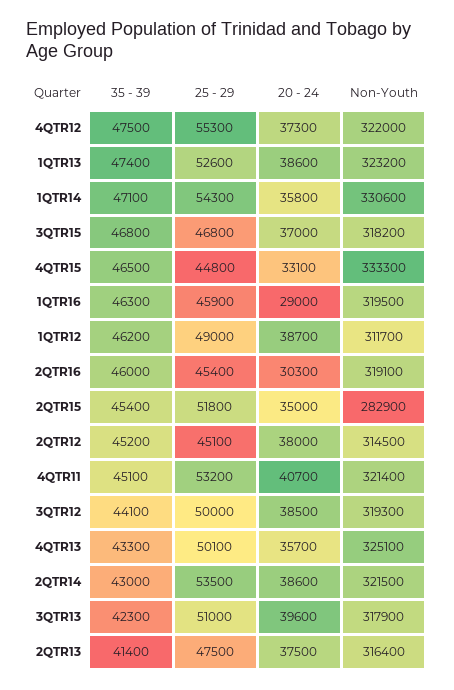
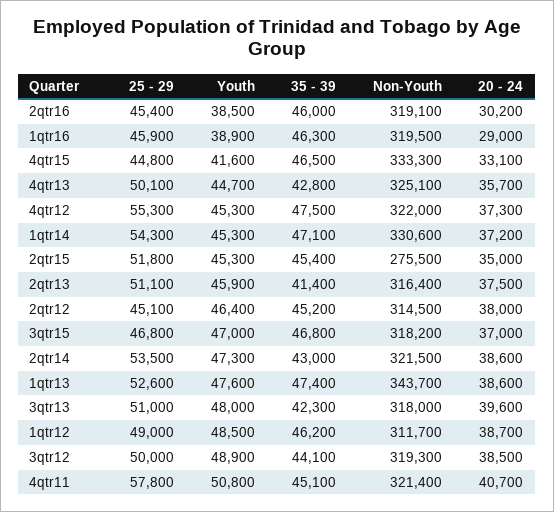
  {
    "35 - 39": {
      "4QTR12": 47500,
      "1QTR13": 47400,
      "1QTR14": 47100,
      "3QTR15": 46800,
      "4QTR15": 46500,
      "1QTR16": 46300,
      "1QTR12": 46200,
      "2QTR16": 46000,
      "2QTR15": 45400,
      "2QTR12": 45200,
      "4QTR11": 45100,
      "3QTR12": 44100,
-     "4QTR13": 43300,
+     "4QTR13": 42800,
      "2QTR14": 43000,
      "3QTR13": 42300,
      "2QTR13": 41400
    },
    "25 - 29": {
      "4QTR12": 55300,
      "1QTR13": 52600,
      "1QTR14": 54300,
      "3QTR15": 46800,
      "4QTR15": 44800,
      "1QTR16": 45900,
      "1QTR12": 49000,
      "2QTR16": 45400,
      "2QTR15": 51800,
      "2QTR12": 45100,
-     "4QTR11": 53200,
+     "4QTR11": 57800,
      "3QTR12": 50000,
      "4QTR13": 50100,
      "2QTR14": 53500,
      "3QTR13": 51000,
-     "2QTR13": 47500
+     "2QTR13": 51100
    },
    "20 - 24": {
      "4QTR12": 37300,
      "1QTR13": 38600,
-     "1QTR14": 35800,
+     "1QTR14": 37200,
      "3QTR15": 37000,
      "4QTR15": 33100,
      "1QTR16": 29000,
      "1QTR12": 38700,
-     "2QTR16": 30300,
+     "2QTR16": 30200,
      "2QTR15": 35000,
      "2QTR12": 38000,
      "4QTR11": 40700,
      "3QTR12": 38500,
      "4QTR13": 35700,
      "2QTR14": 38600,
      "3QTR13": 39600,
      "2QTR13": 37500
    },
    "Non-Youth": {
      "4QTR12": 322000,
-     "1QTR13": 323200,
+     "1QTR13": 343700,
      "1QTR14": 330600,
      "3QTR15": 318200,
      "4QTR15": 333300,
      "1QTR16": 319500,
      "1QTR12": 311700,
      "2QTR16": 319100,
-     "2QTR15": 282900,
+     "2QTR15": 275500,
      "2QTR12": 314500,
      "4QTR11": 321400,
      "3QTR12": 319300,
      "4QTR13": 325100,
      "2QTR14": 321500,
-     "3QTR13": 317900,
+     "3QTR13": 318000,
      "2QTR13": 316400
-   }
+   },
+   "Youth": {
+     "2QTR16": 38500,
+     "1QTR16": 38900,
+     "4QTR15": 41600,
+     "4QTR13": 44700,
+     "4QTR12": 45300,
+     "1QTR14": 45300,
+     "2QTR15": 45300,
+     "2QTR13": 45900,
+     "2QTR12": 46400,
+     "3QTR15": 47000,
+     "2QTR14": 47300,
+     "1QTR13": 47600,
+     "3QTR13": 48000,
+     "1QTR12": 48500,
+     "3QTR12": 48900,
+     "4QTR11": 50800
+   }
  }

